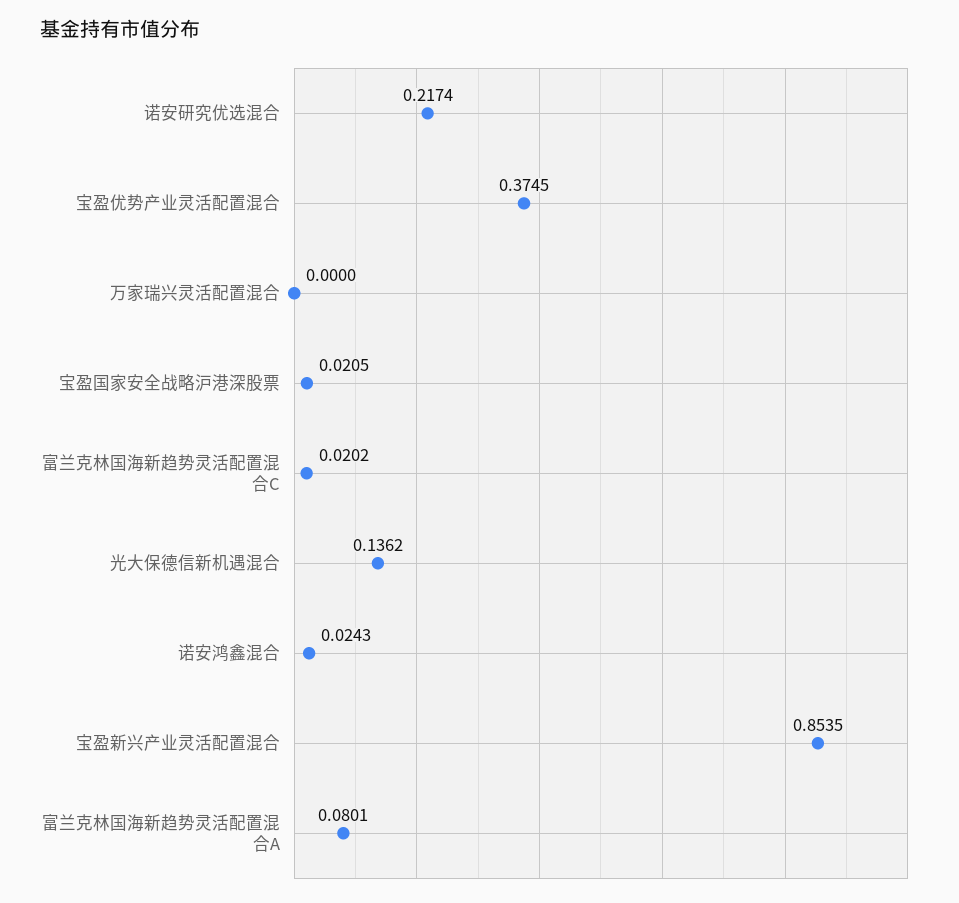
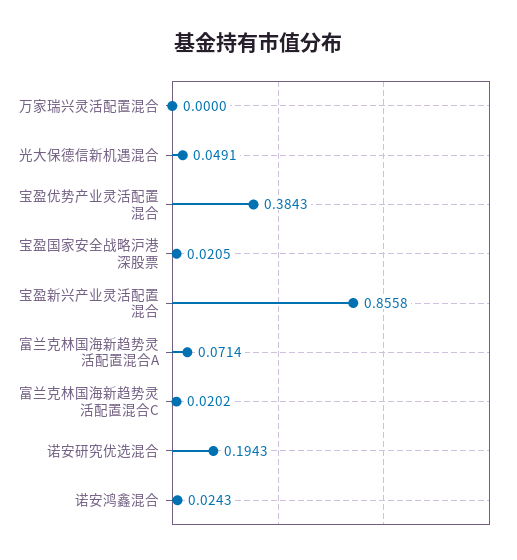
  {
-   "诺安研究优选混合": 0.2174,
+   "诺安研究优选混合": 0.1943,
-   "宝盈优势产业灵活配置混合": 0.3745,
+   "宝盈优势产业灵活配置混合": 0.3843,
    "万家瑞兴灵活配置混合": 0,
    "宝盈国家安全战略沪港深股票": 0.0205,
    "富兰克林国海新趋势灵活配置混合C": 0.0202,
-   "光大保德信新机遇混合": 0.1362,
+   "光大保德信新机遇混合": 0.0491,
    "诺安鸿鑫混合": 0.0243,
-   "宝盈新兴产业灵活配置混合": 0.8535,
+   "宝盈新兴产业灵活配置混合": 0.8558,
-   "富兰克林国海新趋势灵活配置混合A": 0.0801
+   "富兰克林国海新趋势灵活配置混合A": 0.0714
  }

